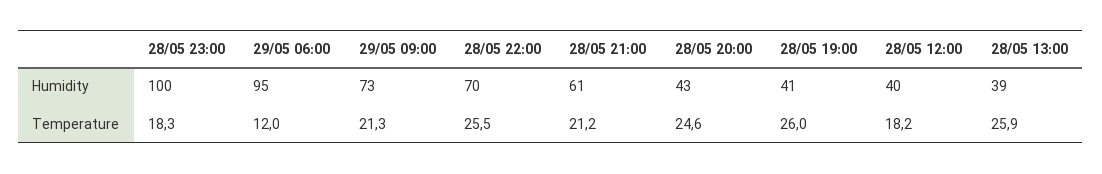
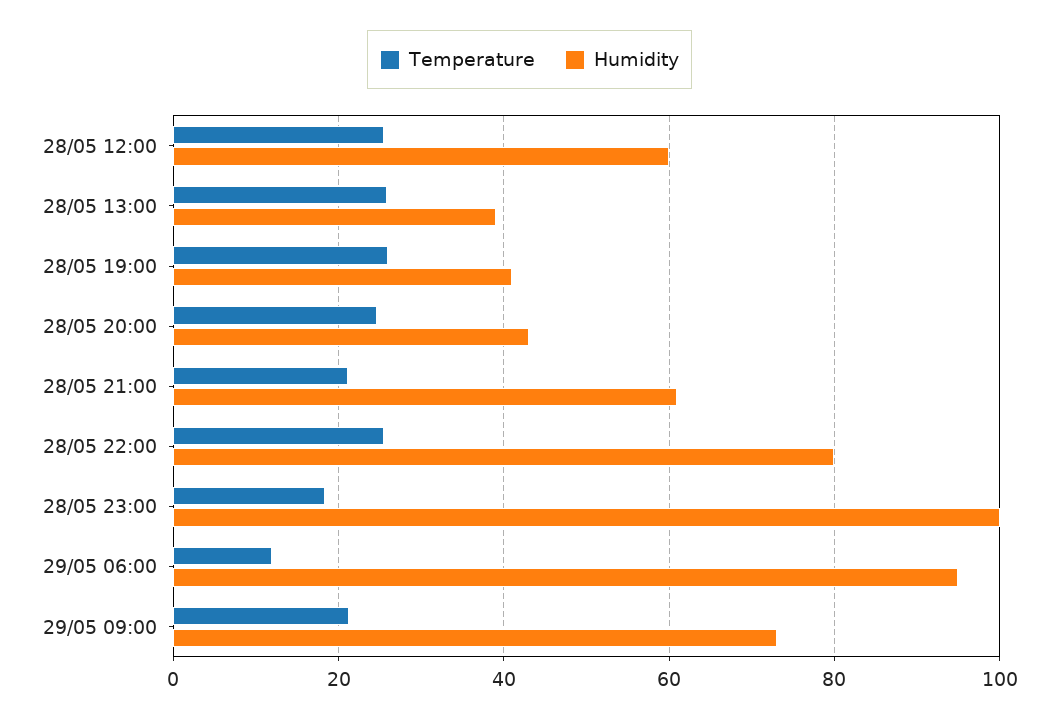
  {
    "Humidity": {
      "28/05 23:00": 100,
      "29/05 06:00": 95,
      "29/05 09:00": 73,
-     "28/05 22:00": 70,
+     "28/05 22:00": 80,
      "28/05 21:00": 61,
      "28/05 20:00": 43,
      "28/05 19:00": 41,
-     "28/05 12:00": 40,
+     "28/05 12:00": 60,
      "28/05 13:00": 39
    },
    "Temperature": {
      "28/05 23:00": 18.3,
      "29/05 06:00": 12,
      "29/05 09:00": 21.3,
      "28/05 22:00": 25.5,
      "28/05 21:00": 21.2,
      "28/05 20:00": 24.6,
      "28/05 19:00": 26,
-     "28/05 12:00": 18.2,
+     "28/05 12:00": 26,
      "28/05 13:00": 25.9
    }
  }

